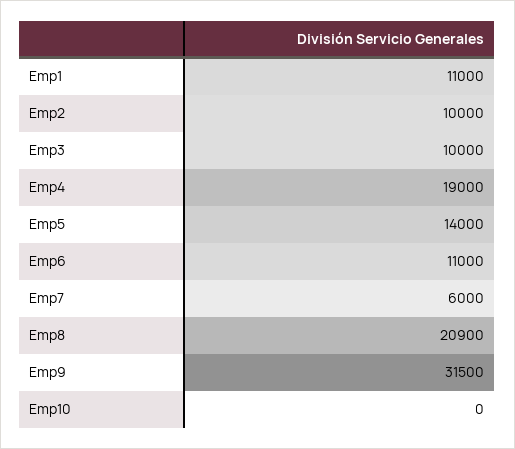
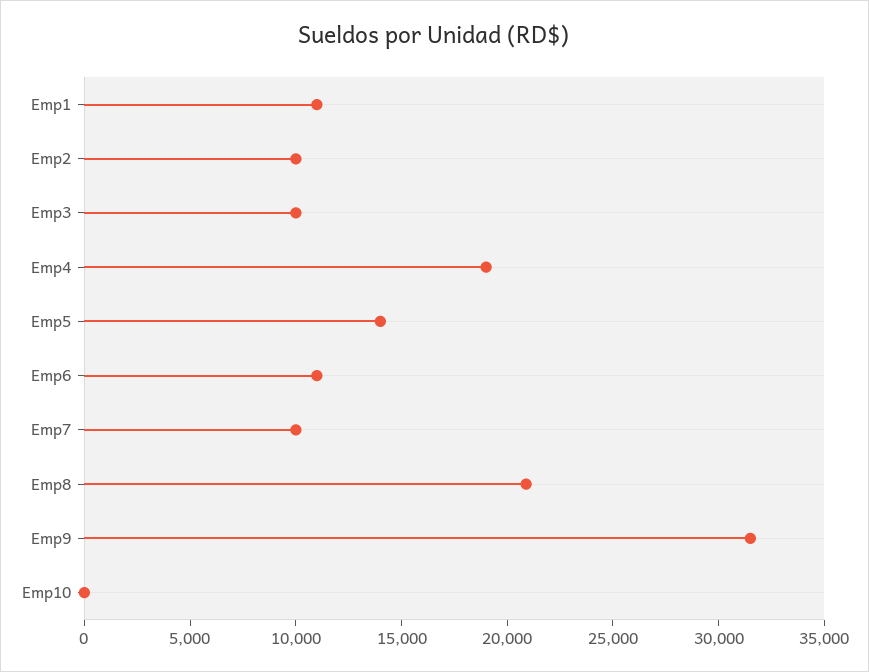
  {
    "Emp1": 11000,
    "Emp2": 10000,
    "Emp3": 10000,
    "Emp4": 19000,
    "Emp5": 14000,
    "Emp6": 11000,
-   "Emp7": 6000,
+   "Emp7": 10000,
    "Emp8": 20900,
    "Emp9": 31500,
    "Emp10": 0
  }

